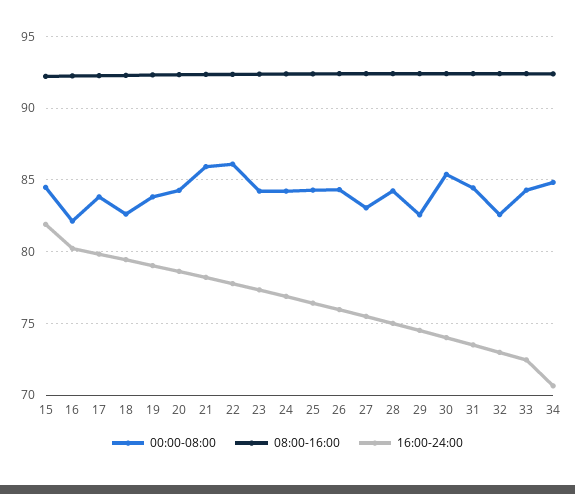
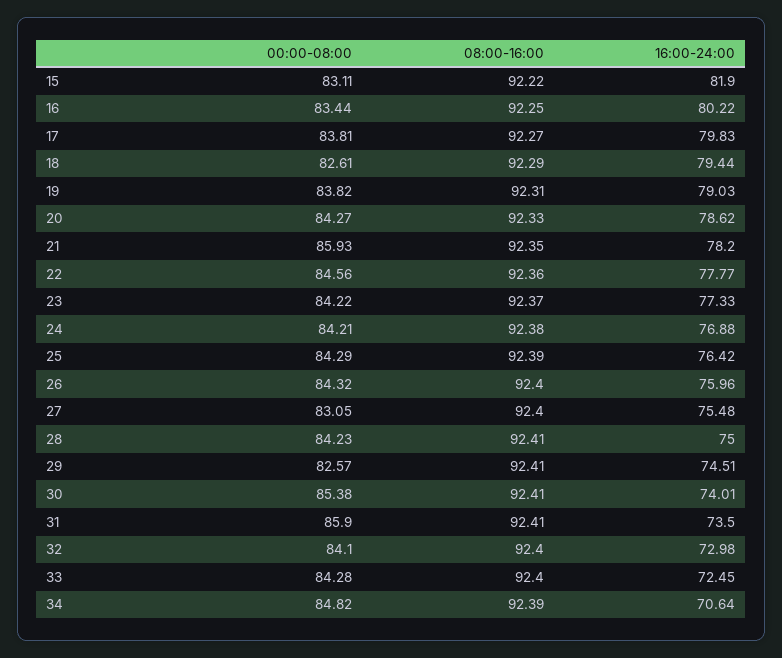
  {
    "00:00-08:00": {
-     "15": 84.5,
+     "15": 83.11,
-     "16": 82,
+     "16": 83.44,
      "17": 83.81,
      "18": 82.61,
      "19": 83.82,
      "20": 84.27,
      "21": 85.93,
-     "22": 86,
+     "22": 84.56,
      "23": 84.22,
      "24": 84.21,
      "25": 84.29,
      "26": 84.32,
      "27": 83.05,
      "28": 84.23,
      "29": 82.57,
      "30": 85.38,
-     "31": 84.5,
+     "31": 85.9,
-     "32": 82.5,
+     "32": 84.1,
      "33": 84.28,
      "34": 84.82
    },
    "08:00-16:00": {
      "15": 92.22,
      "16": 92.25,
      "17": 92.27,
      "18": 92.29,
      "19": 92.31,
      "20": 92.33,
      "21": 92.35,
      "22": 92.36,
      "23": 92.37,
      "24": 92.38,
      "25": 92.39,
      "26": 92.4,
      "27": 92.4,
      "28": 92.41,
      "29": 92.41,
      "30": 92.41,
      "31": 92.41,
      "32": 92.4,
      "33": 92.4,
      "34": 92.39
    },
    "16:00-24:00": {
      "15": 81.9,
      "16": 80.22,
      "17": 79.83,
      "18": 79.44,
      "19": 79.03,
      "20": 78.62,
      "21": 78.2,
      "22": 77.77,
      "23": 77.33,
      "24": 76.88,
      "25": 76.42,
      "26": 75.96,
      "27": 75.48,
      "28": 75,
      "29": 74.51,
      "30": 74.01,
      "31": 73.5,
      "32": 72.98,
      "33": 72.45,
      "34": 70.64
    }
  }

